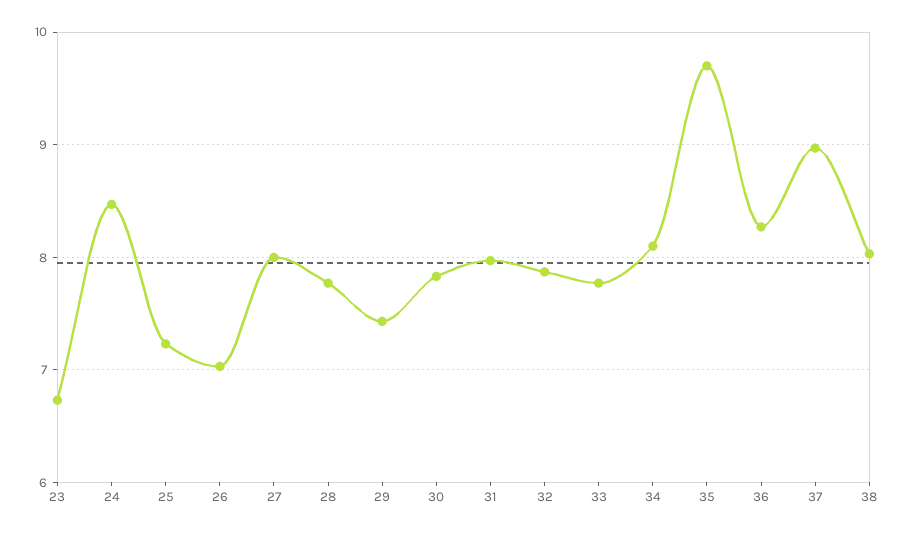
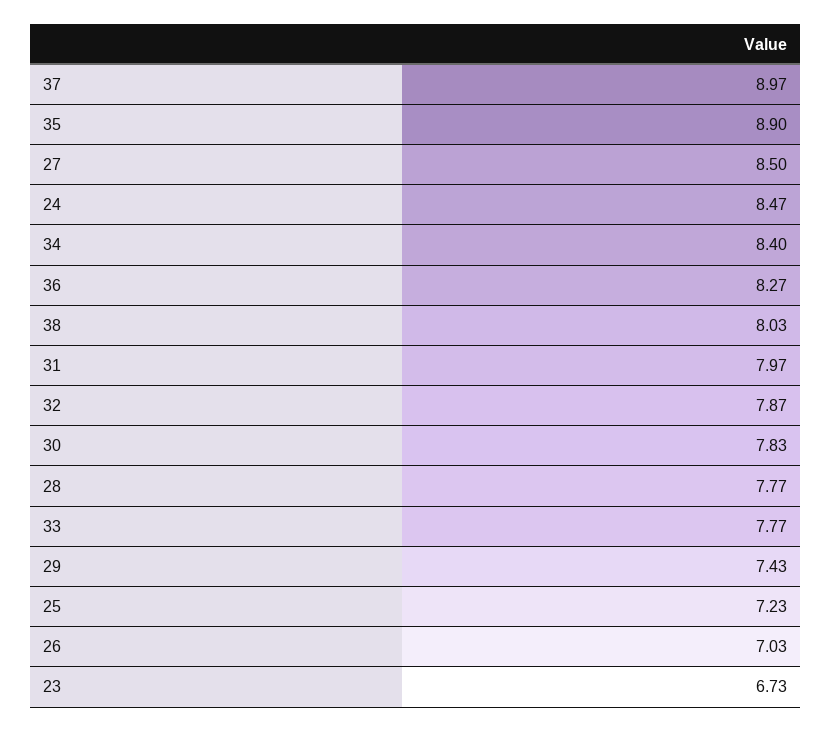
  {
    "23": 6.73,
    "24": 8.47,
    "25": 7.23,
    "26": 7.03,
-   "27": 8,
+   "27": 8.5,
    "28": 7.77,
    "29": 7.43,
    "30": 7.83,
    "31": 7.97,
    "32": 7.87,
    "33": 7.77,
-   "34": 8.1,
+   "34": 8.4,
-   "35": 9.7,
+   "35": 8.9,
    "36": 8.27,
    "37": 8.97,
    "38": 8.03
  }

